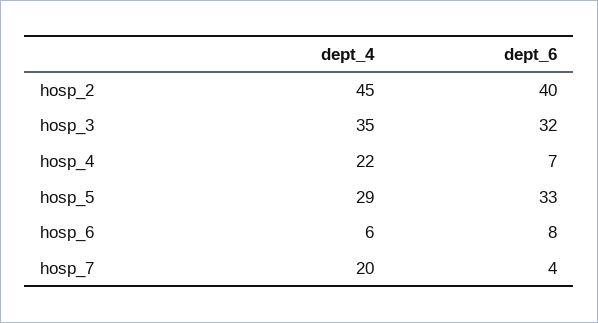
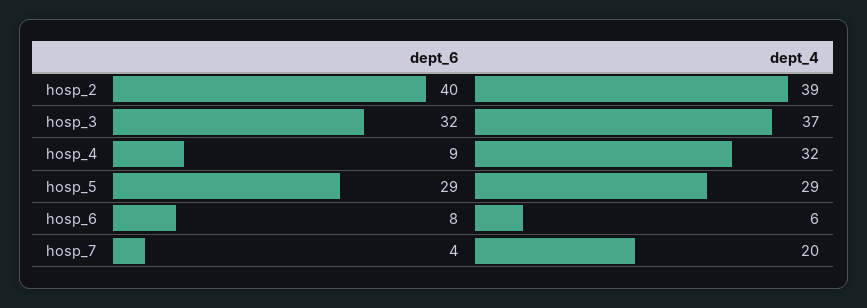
  {
    "dept_4": {
-     "hosp_2": 45,
+     "hosp_2": 39,
-     "hosp_3": 35,
+     "hosp_3": 37,
-     "hosp_4": 22,
+     "hosp_4": 32,
      "hosp_5": 29,
      "hosp_6": 6,
      "hosp_7": 20
    },
    "dept_6": {
      "hosp_2": 40,
      "hosp_3": 32,
-     "hosp_4": 7,
+     "hosp_4": 9,
-     "hosp_5": 33,
+     "hosp_5": 29,
      "hosp_6": 8,
      "hosp_7": 4
    }
  }

